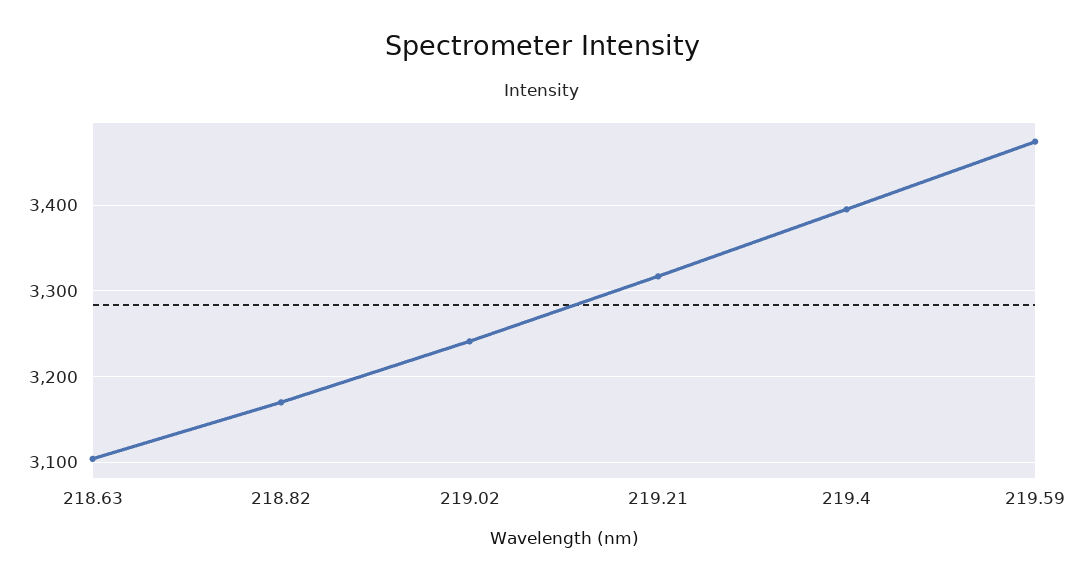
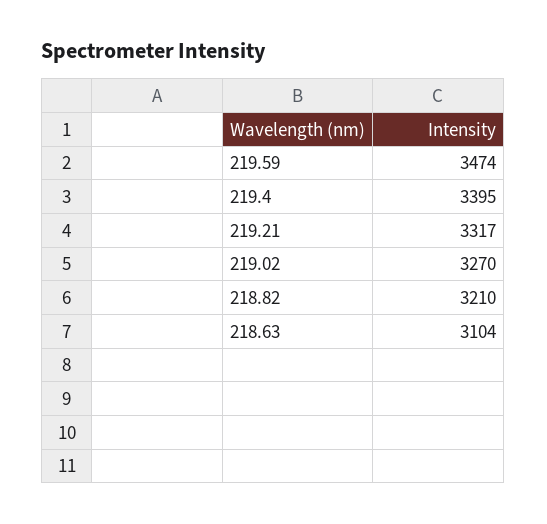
  {
    "218.63": 3104,
-   "218.82": 3170,
+   "218.82": 3210,
-   "219.02": 3240,
+   "219.02": 3270,
    "219.21": 3317,
    "219.4": 3395,
    "219.59": 3474
  }

